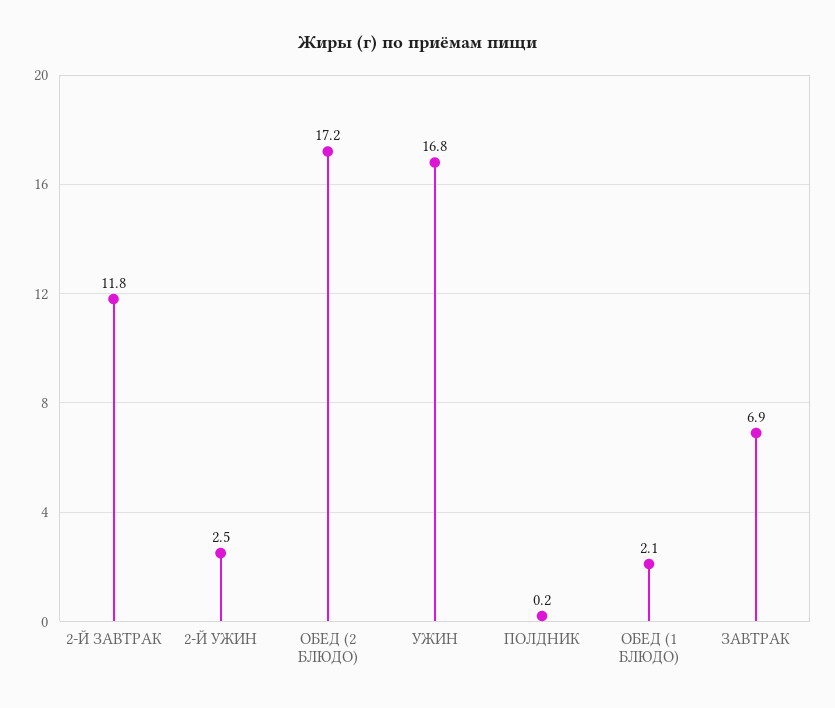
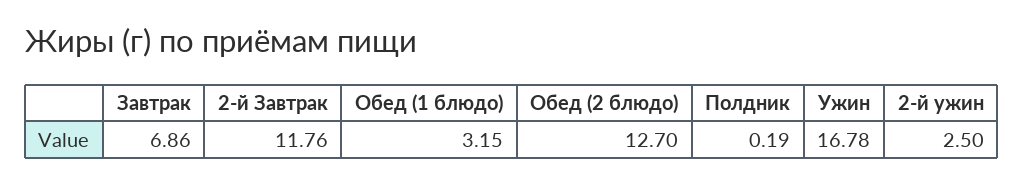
  {
    "2-Й ЗАВТРАК": 11.76,
    "2-Й УЖИН": 2.5,
-   "ОБЕД (2 БЛЮДО)": 17.2,
+   "ОБЕД (2 БЛЮДО)": 12.7,
    "УЖИН": 16.78,
    "ПОЛДНИК": 0.19,
-   "ОБЕД (1 БЛЮДО)": 2.1,
+   "ОБЕД (1 БЛЮДО)": 3.15,
    "ЗАВТРАК": 6.86
  }

